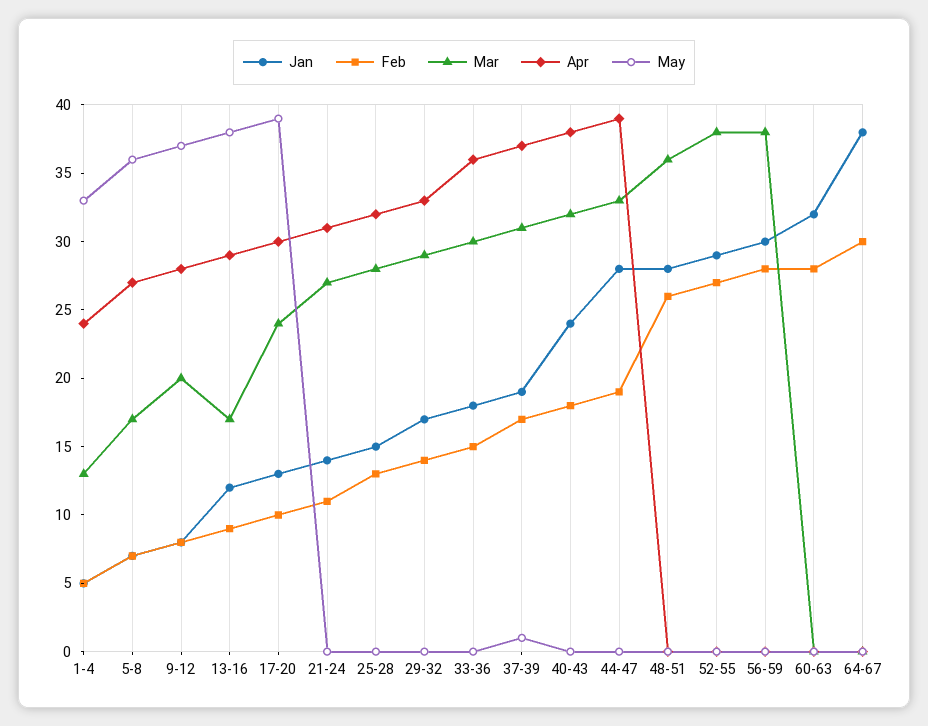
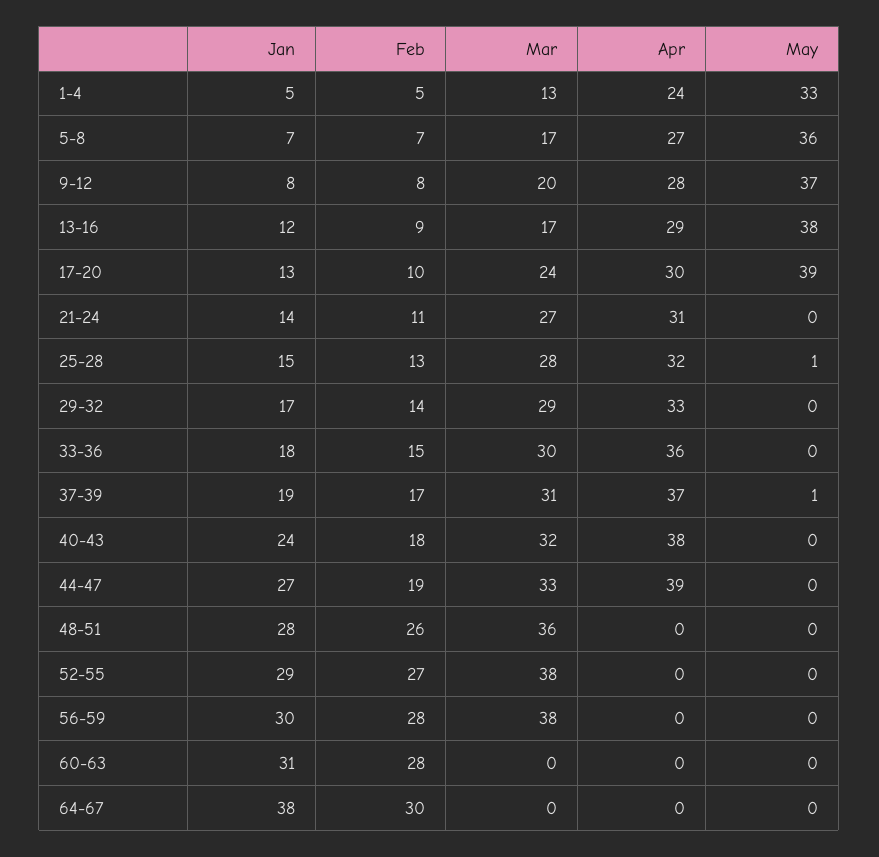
  {
    "Jan": {
      "1-4": 5,
      "5-8": 7,
      "9-12": 8,
      "13-16": 12,
      "17-20": 13,
      "21-24": 14,
      "25-28": 15,
      "29-32": 17,
      "33-36": 18,
      "37-39": 19,
      "40-43": 24,
-     "44-47": 28,
+     "44-47": 27,
      "48-51": 28,
      "52-55": 29,
      "56-59": 30,
-     "60-63": 32,
+     "60-63": 31,
      "64-67": 38
    },
    "Feb": {
      "1-4": 5,
      "5-8": 7,
      "9-12": 8,
      "13-16": 9,
      "17-20": 10,
      "21-24": 11,
      "25-28": 13,
      "29-32": 14,
      "33-36": 15,
      "37-39": 17,
      "40-43": 18,
      "44-47": 19,
      "48-51": 26,
      "52-55": 27,
      "56-59": 28,
      "60-63": 28,
      "64-67": 30
    },
    "Mar": {
      "1-4": 13,
      "5-8": 17,
      "9-12": 20,
      "13-16": 17,
      "17-20": 24,
      "21-24": 27,
      "25-28": 28,
      "29-32": 29,
      "33-36": 30,
      "37-39": 31,
      "40-43": 32,
      "44-47": 33,
      "48-51": 36,
      "52-55": 38,
      "56-59": 38,
      "60-63": 0,
      "64-67": 0
    },
    "Apr": {
      "1-4": 24,
      "5-8": 27,
      "9-12": 28,
      "13-16": 29,
      "17-20": 30,
      "21-24": 31,
      "25-28": 32,
      "29-32": 33,
      "33-36": 36,
      "37-39": 37,
      "40-43": 38,
      "44-47": 39,
      "48-51": 0,
      "52-55": 0,
      "56-59": 0,
      "60-63": 0,
      "64-67": 0
    },
    "May": {
      "1-4": 33,
      "5-8": 36,
      "9-12": 37,
      "13-16": 38,
      "17-20": 39,
      "21-24": 0,
-     "25-28": 0,
+     "25-28": 1,
      "29-32": 0,
      "33-36": 0,
      "37-39": 1,
      "40-43": 0,
      "44-47": 0,
      "48-51": 0,
      "52-55": 0,
      "56-59": 0,
      "60-63": 0,
      "64-67": 0
    }
  }

